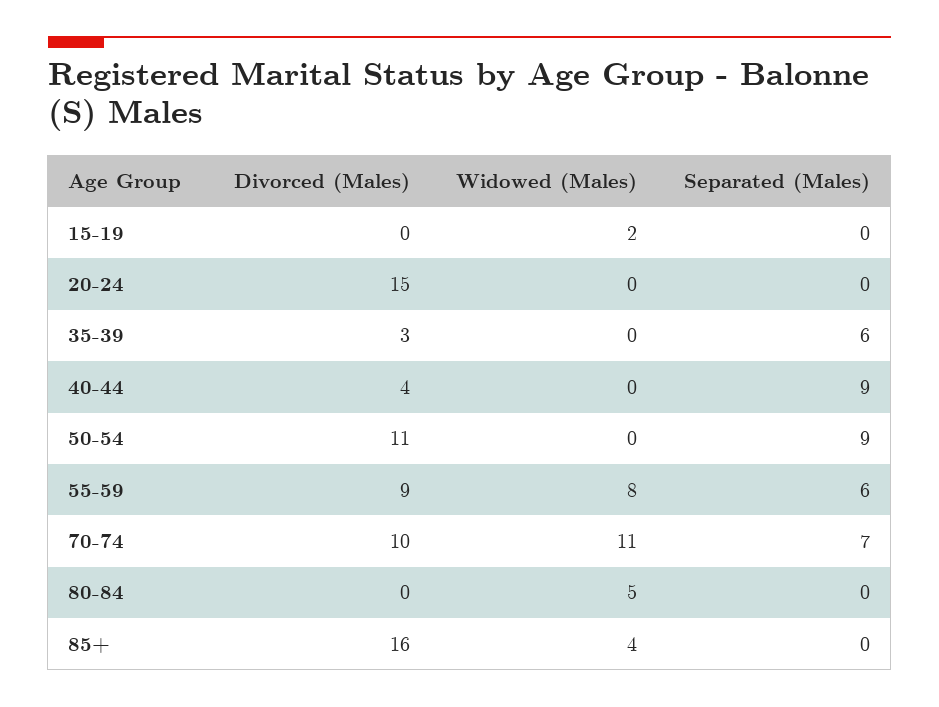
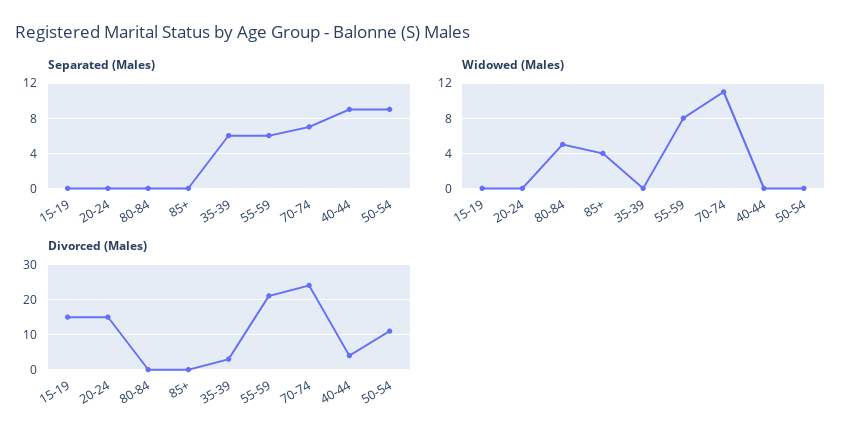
  {
    "Divorced (Males)": {
-     "15-19": 0,
+     "15-19": 15,
      "20-24": 15,
      "35-39": 3,
      "40-44": 4,
      "50-54": 11,
-     "55-59": 9,
+     "55-59": 20,
-     "70-74": 10,
+     "70-74": 25,
      "80-84": 0,
-     "85+": 16
+     "85+": 0
    },
    "Widowed (Males)": {
-     "15-19": 2,
+     "15-19": 0,
      "20-24": 0,
      "35-39": 0,
      "40-44": 0,
      "50-54": 0,
      "55-59": 8,
      "70-74": 11,
      "80-84": 5,
      "85+": 4
    },
    "Separated (Males)": {
      "15-19": 0,
      "20-24": 0,
      "35-39": 6,
      "40-44": 9,
      "50-54": 9,
      "55-59": 6,
      "70-74": 7,
      "80-84": 0,
      "85+": 0
    }
  }

